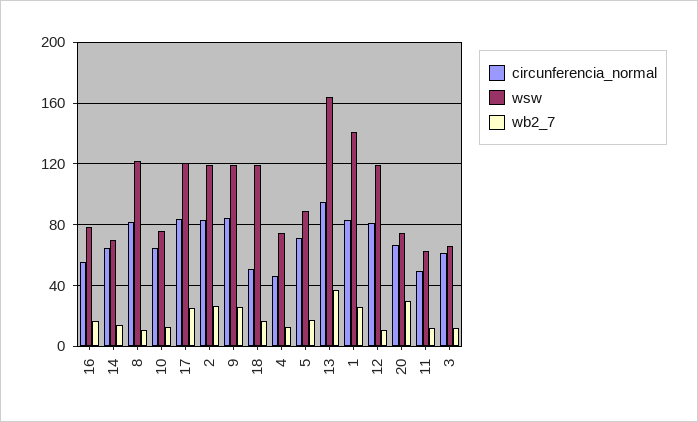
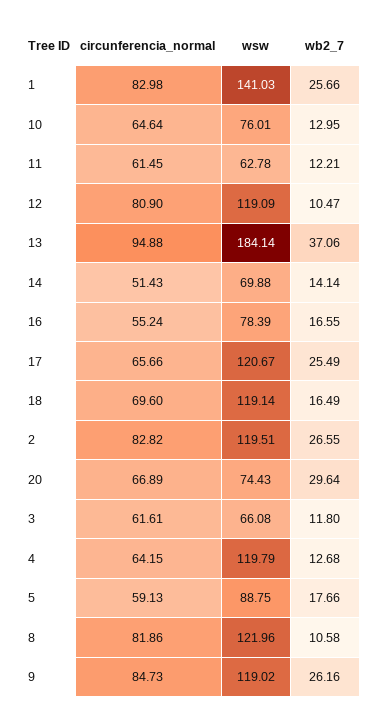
  {
    "circunferencia_normal": {
      "16": 55.24,
-     "14": 65,
+     "14": 51.43,
      "8": 81.86,
      "10": 64.64,
-     "17": 85,
+     "17": 65.66,
      "2": 82.82,
      "9": 84.73,
-     "18": 50,
+     "18": 69.6,
-     "4": 45,
+     "4": 64.15,
-     "5": 70,
+     "5": 59.13,
      "13": 94.88,
      "1": 82.98,
      "12": 80.9,
      "20": 66.89,
-     "11": 50,
+     "11": 61.45,
      "3": 61.61
    },
    "wsw": {
      "16": 78.39,
      "14": 69.88,
      "8": 121.96,
      "10": 76.01,
      "17": 120.67,
      "2": 119.51,
      "9": 119.02,
      "18": 119.14,
-     "4": 75,
+     "4": 119.79,
      "5": 88.75,
-     "13": 165,
+     "13": 184.14,
      "1": 141.03,
      "12": 119.09,
      "20": 74.43,
      "11": 62.78,
      "3": 66.08
    },
    "wb2_7": {
      "16": 16.55,
      "14": 14.14,
      "8": 10.58,
      "10": 12.95,
      "17": 25.49,
      "2": 26.55,
      "9": 26.16,
      "18": 16.49,
      "4": 12.68,
      "5": 17.66,
      "13": 37.06,
      "1": 25.66,
      "12": 10.47,
      "20": 29.64,
      "11": 12.21,
      "3": 11.8
    }
  }

